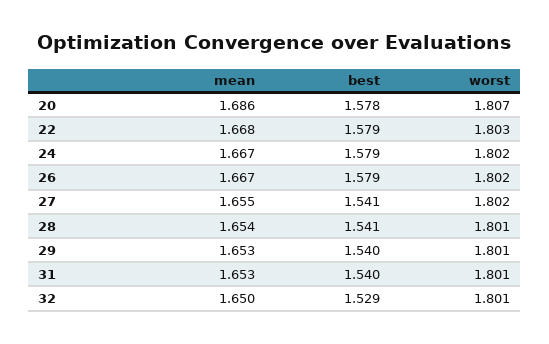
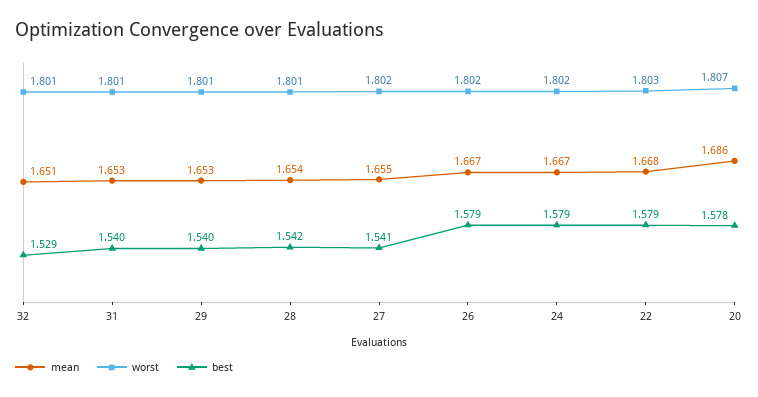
  {
    "mean": {
      "20": 1.686,
      "22": 1.668,
      "24": 1.667,
      "26": 1.667,
      "27": 1.655,
      "28": 1.654,
      "29": 1.653,
      "31": 1.653,
-     "32": 1.65
+     "32": 1.651
    },
    "best": {
      "20": 1.578,
      "22": 1.579,
      "24": 1.579,
      "26": 1.579,
      "27": 1.541,
-     "28": 1.541,
+     "28": 1.542,
      "29": 1.54,
      "31": 1.54,
      "32": 1.529
    },
    "worst": {
      "20": 1.807,
      "22": 1.803,
      "24": 1.802,
      "26": 1.802,
      "27": 1.802,
      "28": 1.801,
      "29": 1.801,
      "31": 1.801,
      "32": 1.801
    }
  }

